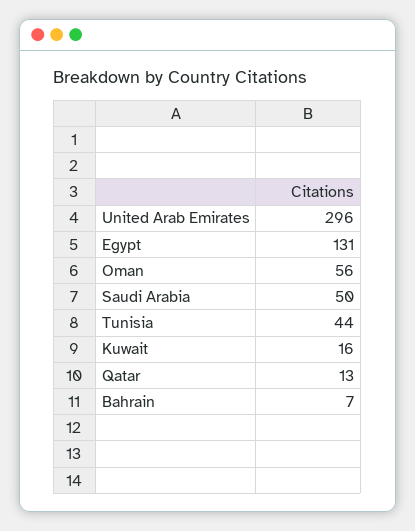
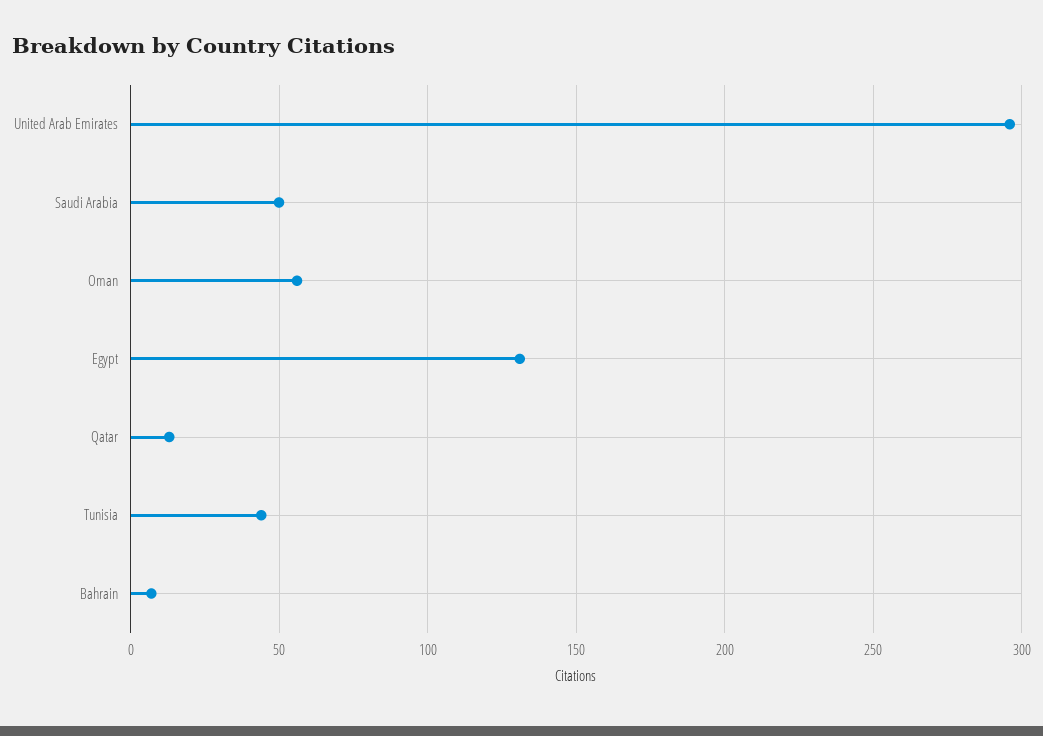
  {
    "United Arab Emirates": 296,
    "Egypt": 131,
    "Oman": 56,
    "Saudi Arabia": 50,
    "Tunisia": 44,
-   "Kuwait": 16,
    "Qatar": 13,
    "Bahrain": 7
  }

